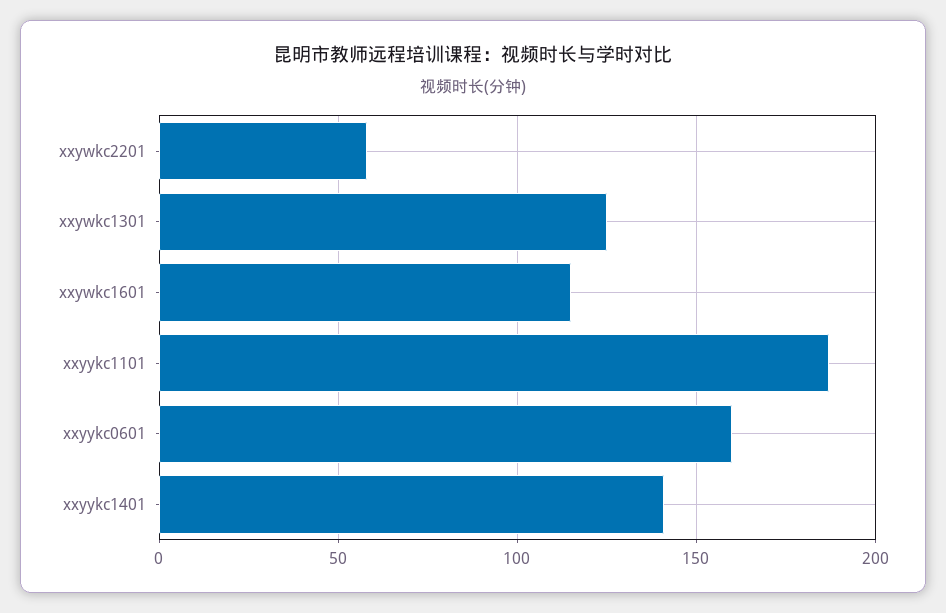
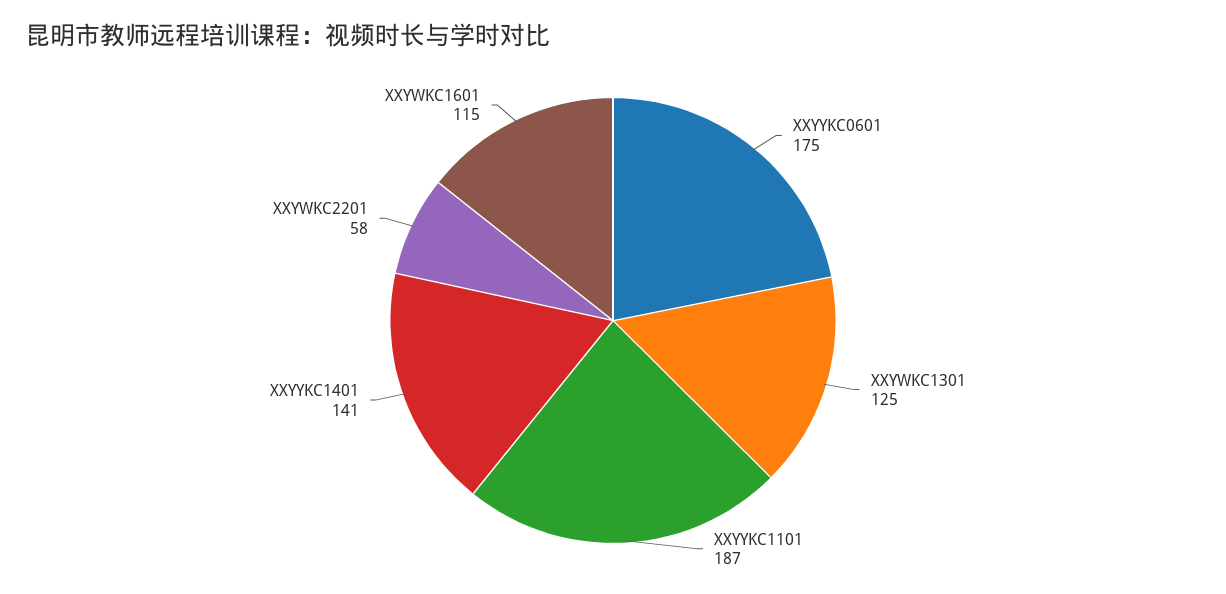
  {
    "xxywkc2201": 58,
    "xxywkc1301": 125,
    "xxywkc1601": 115,
    "xxyykc1101": 187,
-   "xxyykc0601": 160,
+   "xxyykc0601": 175,
    "xxyykc1401": 141
  }

